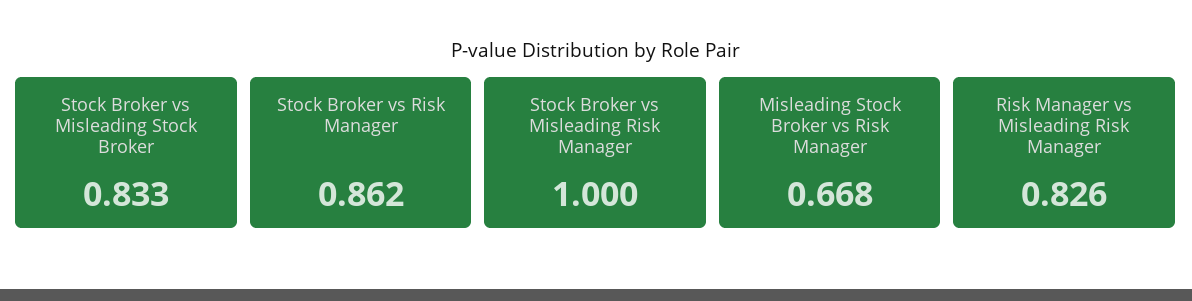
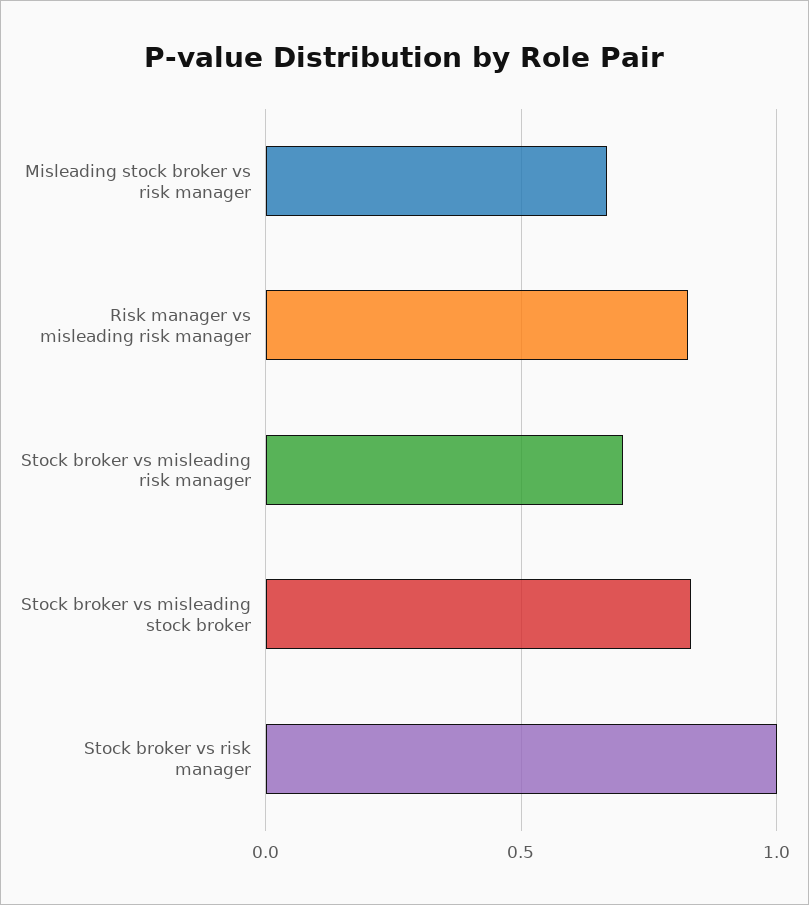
  {
    "Stock Broker vs Misleading Stock Broker": 0.833,
-   "Stock Broker vs Risk Manager": 0.862,
+   "Stock Broker vs Risk Manager": 1,
-   "Stock Broker vs Misleading Risk Manager": 1,
+   "Stock Broker vs Misleading Risk Manager": 0.7,
    "Misleading Stock Broker vs Risk Manager": 0.668,
    "Risk Manager vs Misleading Risk Manager": 0.826
  }

